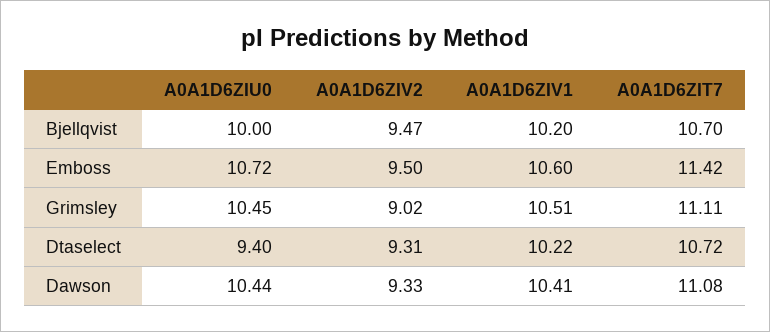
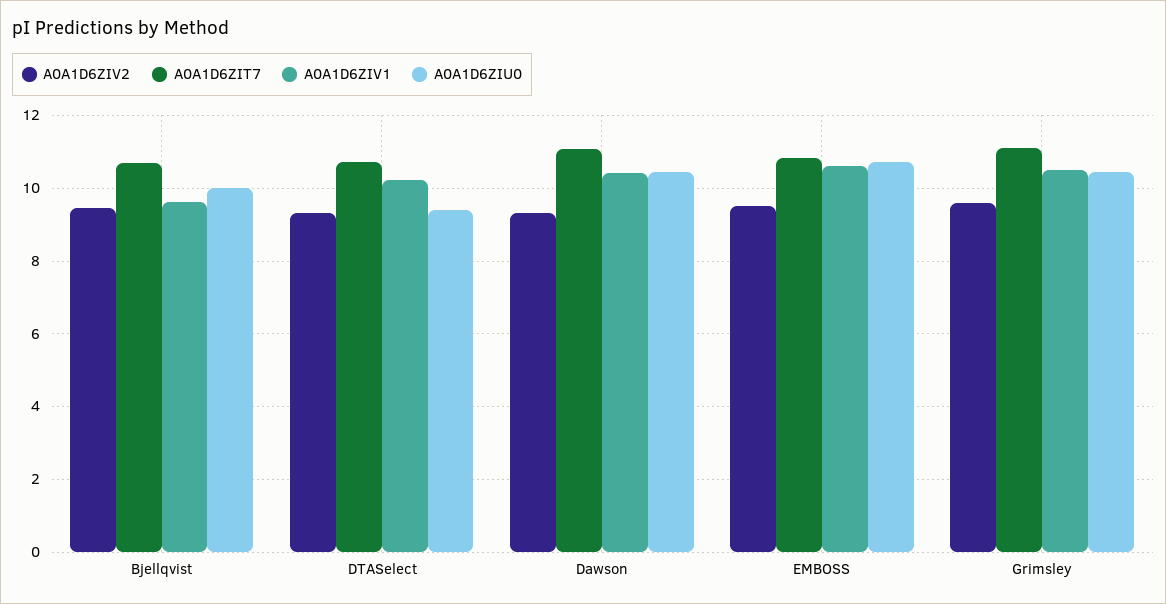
  {
    "A0A1D6ZIU0": {
      "Bjellqvist": 10,
      "Emboss": 10.72,
      "Grimsley": 10.45,
      "Dtaselect": 9.4,
      "Dawson": 10.44
    },
    "A0A1D6ZIV2": {
      "Bjellqvist": 9.47,
      "Emboss": 9.5,
-     "Grimsley": 9.02,
+     "Grimsley": 9.6,
      "Dtaselect": 9.31,
      "Dawson": 9.33
    },
    "A0A1D6ZIV1": {
-     "Bjellqvist": 10.2,
+     "Bjellqvist": 9.6,
      "Emboss": 10.6,
      "Grimsley": 10.51,
      "Dtaselect": 10.22,
      "Dawson": 10.41
    },
    "A0A1D6ZIT7": {
      "Bjellqvist": 10.7,
-     "Emboss": 11.42,
+     "Emboss": 10.8,
      "Grimsley": 11.11,
      "Dtaselect": 10.72,
      "Dawson": 11.08
    }
  }

